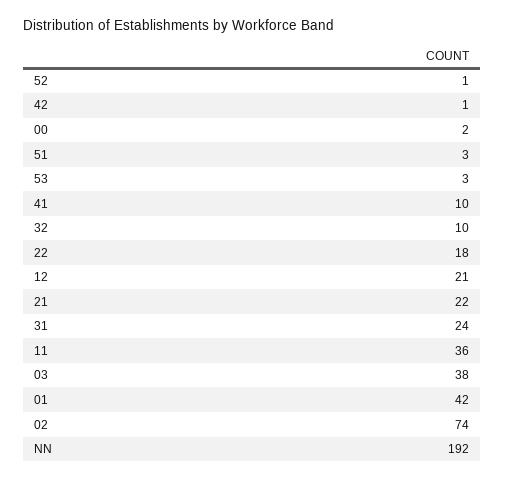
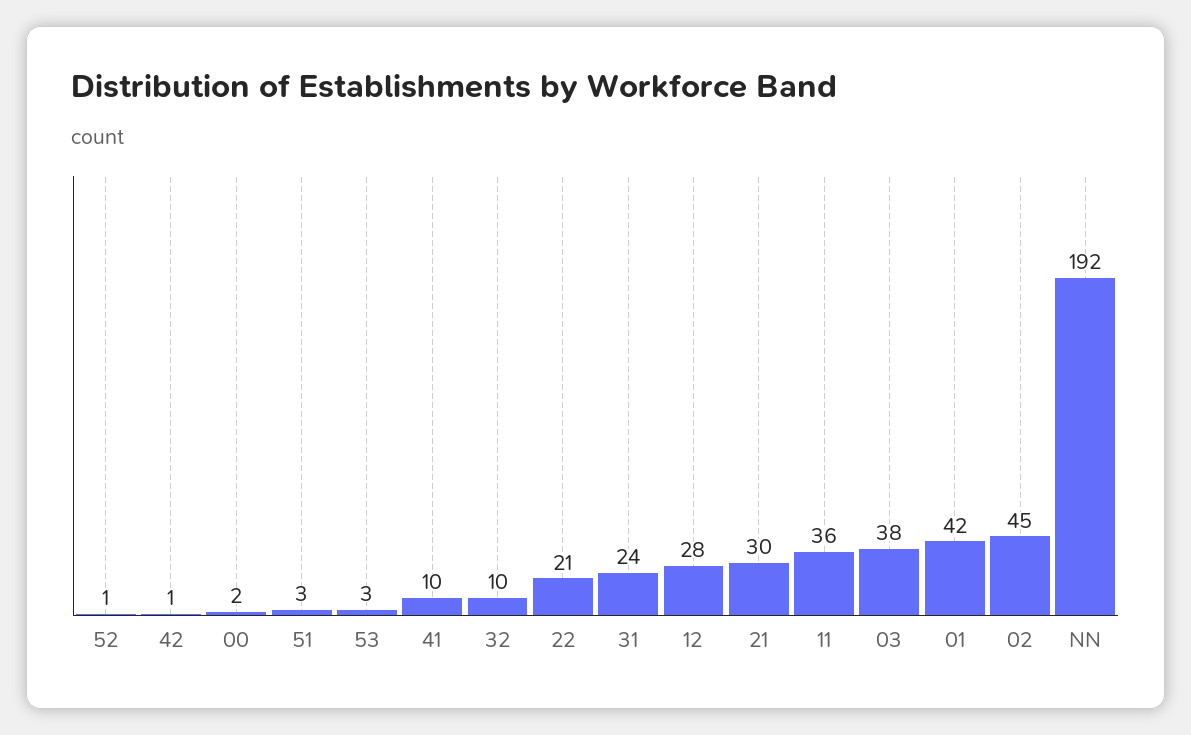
  {
    "52": 1,
    "42": 1,
    "00": 2,
    "51": 3,
    "53": 3,
    "41": 10,
    "32": 10,
-   "22": 18,
+   "22": 21,
-   "12": 21,
+   "12": 28,
-   "21": 22,
+   "21": 30,
    "31": 24,
    "11": 36,
    "03": 38,
    "01": 42,
-   "02": 74,
+   "02": 45,
    "NN": 192
  }

